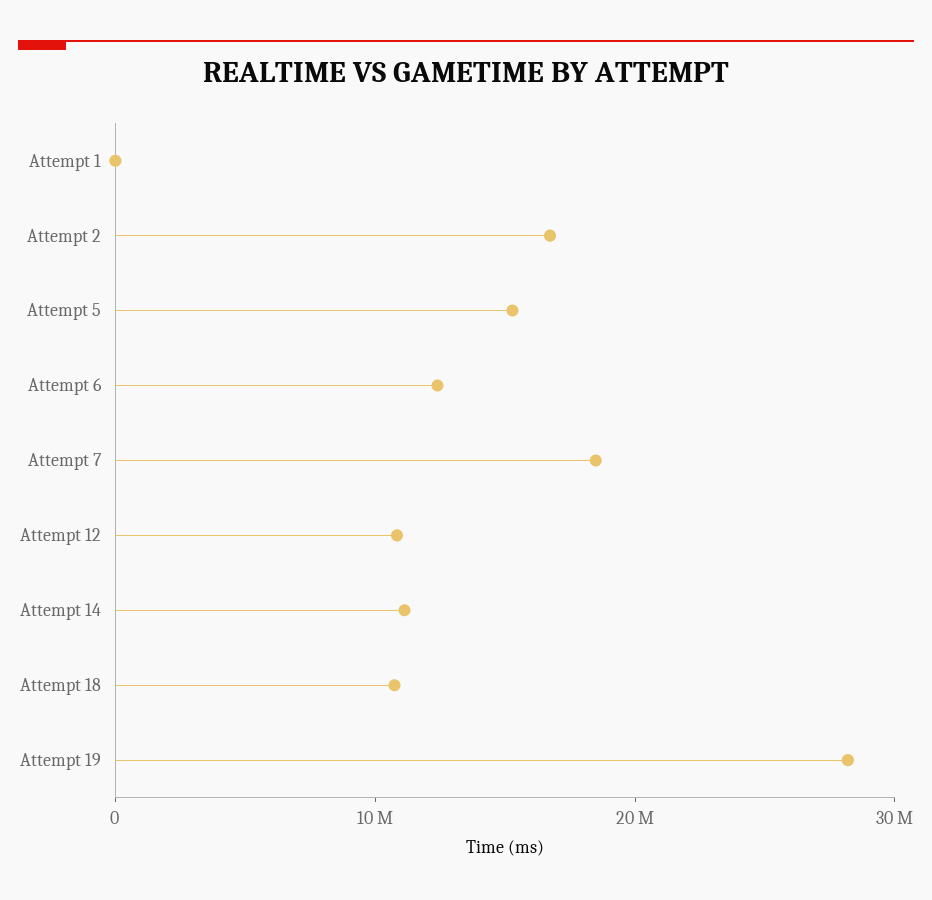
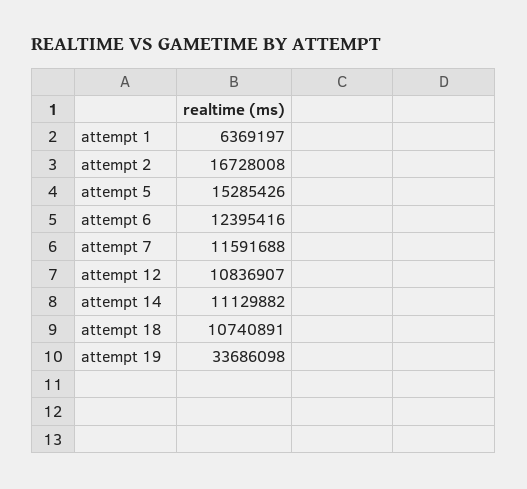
  {
-   "Attempt 1": 0,
+   "Attempt 1": 6369197,
    "Attempt 2": 16728008,
    "Attempt 5": 15285426,
    "Attempt 6": 12395416,
-   "Attempt 7": 18000000,
+   "Attempt 7": 11591688,
    "Attempt 12": 10836907,
    "Attempt 14": 11129882,
    "Attempt 18": 10740891,
-   "Attempt 19": 28000000
+   "Attempt 19": 33686098
  }

